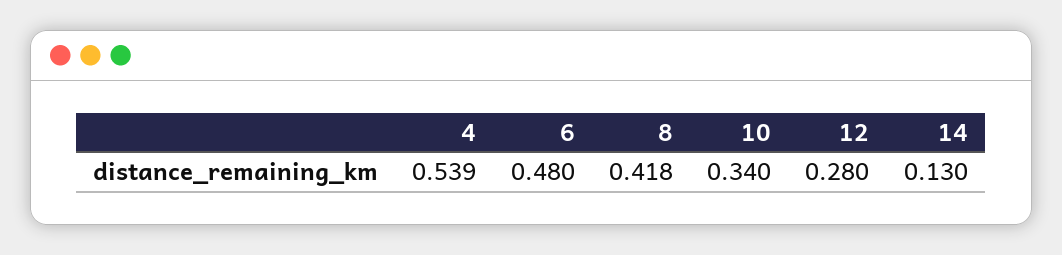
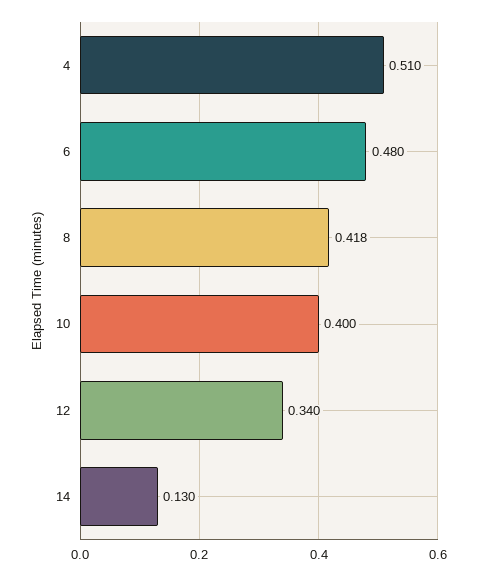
  {
-   "4": 0.539,
+   "4": 0.51,
    "6": 0.48,
    "8": 0.418,
-   "10": 0.34,
+   "10": 0.4,
-   "12": 0.28,
+   "12": 0.34,
    "14": 0.13
  }

